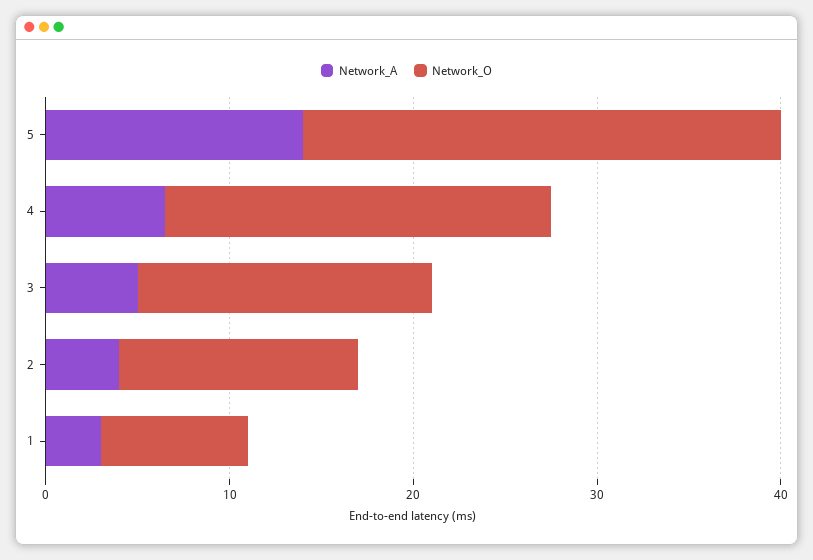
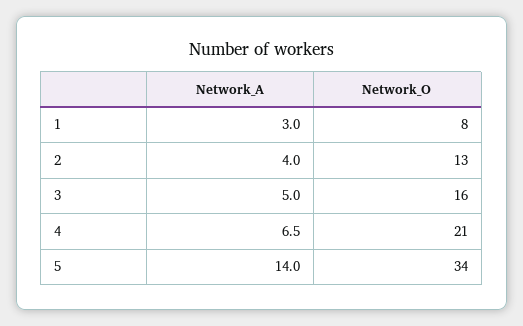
  {
    "Network_A": {
      "5": 14,
      "4": 6.5,
      "3": 5,
      "2": 4,
      "1": 3
    },
    "Network_O": {
-     "5": 26,
+     "5": 34,
      "4": 21,
      "3": 16,
      "2": 13,
      "1": 8
    }
  }

